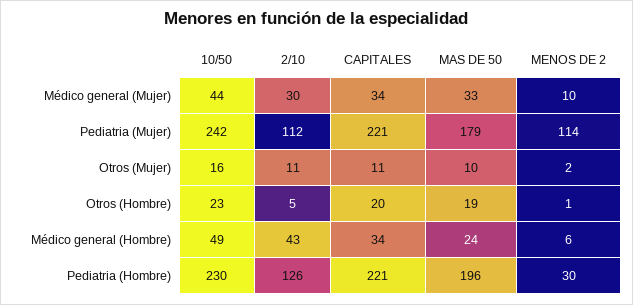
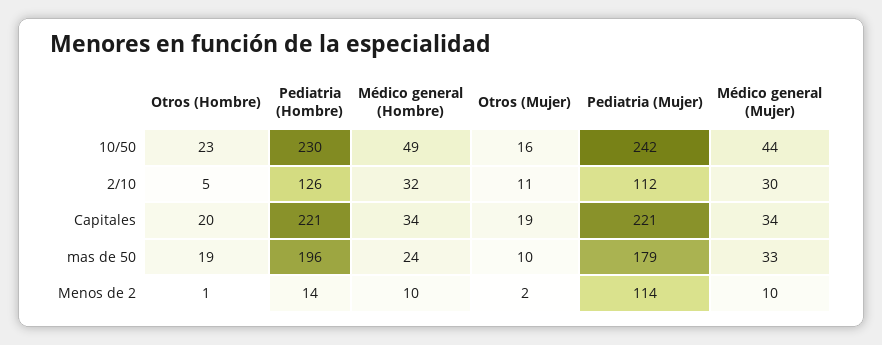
  {
    "10/50": {
      "Médico general (Mujer)": 44,
      "Pediatria (Mujer)": 242,
      "Otros (Mujer)": 16,
      "Otros (Hombre)": 23,
      "Médico general (Hombre)": 49,
      "Pediatria (Hombre)": 230
    },
    "2/10": {
      "Médico general (Mujer)": 30,
      "Pediatria (Mujer)": 112,
      "Otros (Mujer)": 11,
      "Otros (Hombre)": 5,
-     "Médico general (Hombre)": 43,
+     "Médico general (Hombre)": 32,
      "Pediatria (Hombre)": 126
    },
    "CAPITALES": {
      "Médico general (Mujer)": 34,
      "Pediatria (Mujer)": 221,
-     "Otros (Mujer)": 11,
+     "Otros (Mujer)": 19,
      "Otros (Hombre)": 20,
      "Médico general (Hombre)": 34,
      "Pediatria (Hombre)": 221
    },
    "MAS DE 50": {
      "Médico general (Mujer)": 33,
      "Pediatria (Mujer)": 179,
      "Otros (Mujer)": 10,
      "Otros (Hombre)": 19,
      "Médico general (Hombre)": 24,
      "Pediatria (Hombre)": 196
    },
    "MENOS DE 2": {
      "Médico general (Mujer)": 10,
      "Pediatria (Mujer)": 114,
      "Otros (Mujer)": 2,
      "Otros (Hombre)": 1,
-     "Médico general (Hombre)": 6,
+     "Médico general (Hombre)": 10,
-     "Pediatria (Hombre)": 30
+     "Pediatria (Hombre)": 14
    }
  }

